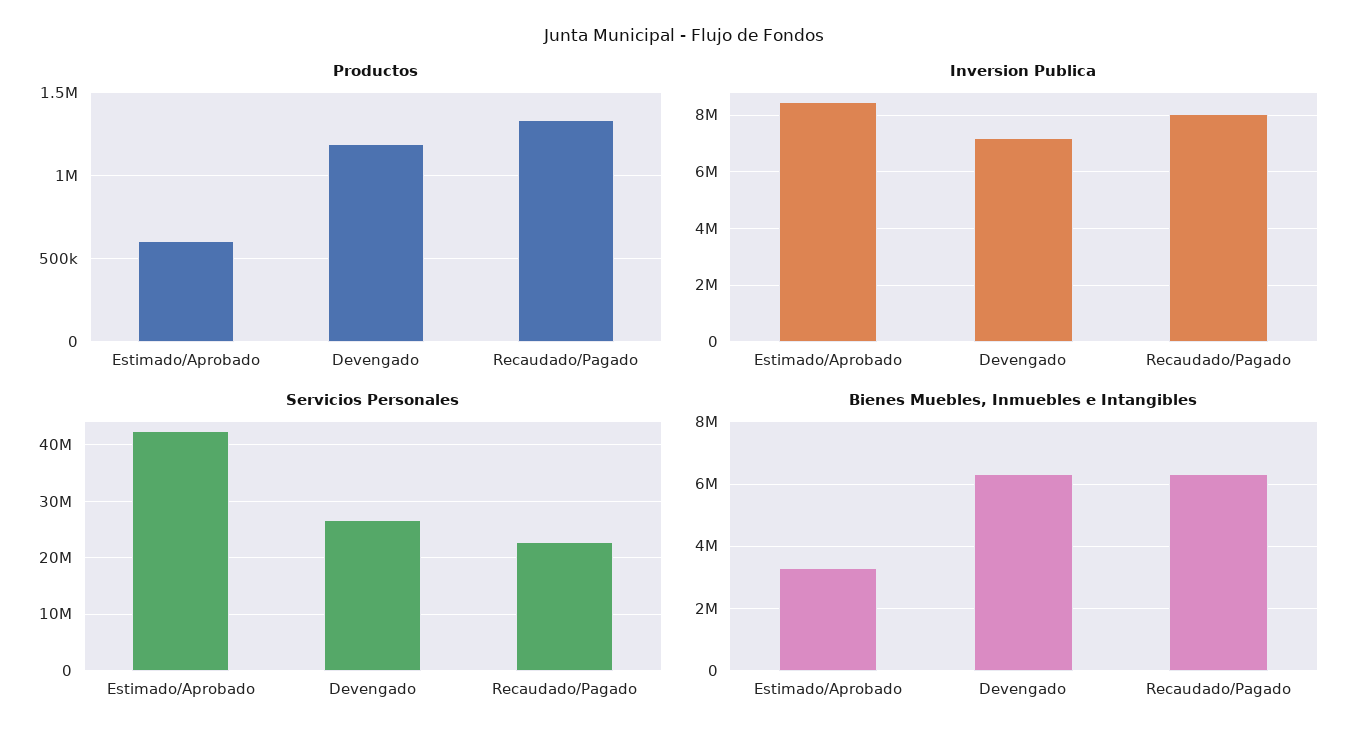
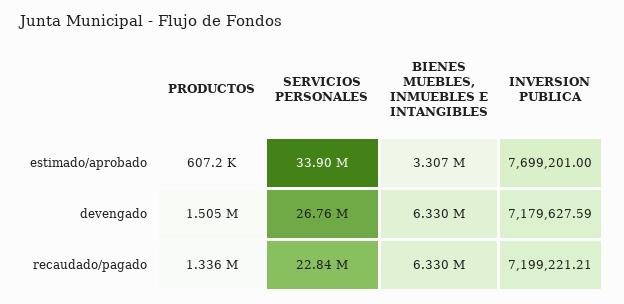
  {
    "Productos": {
      "Estimado/Aprobado": 607200,
-     "Devengado": 1200000,
+     "Devengado": 1505000,
      "Recaudado/Pagado": 1336000
    },
    "Inversion Publica": {
-     "Estimado/Aprobado": 8500000,
+     "Estimado/Aprobado": 7699201,
      "Devengado": 7179627.59,
-     "Recaudado/Pagado": 8000000
+     "Recaudado/Pagado": 7199221.21
    },
    "Servicios Personales": {
-     "Estimado/Aprobado": 42000000,
+     "Estimado/Aprobado": 33900000,
      "Devengado": 26760000,
      "Recaudado/Pagado": 22840000
    },
    "Bienes Muebles, Inmuebles e Intangibles": {
      "Estimado/Aprobado": 3307000,
      "Devengado": 6330000,
      "Recaudado/Pagado": 6330000
    }
  }

